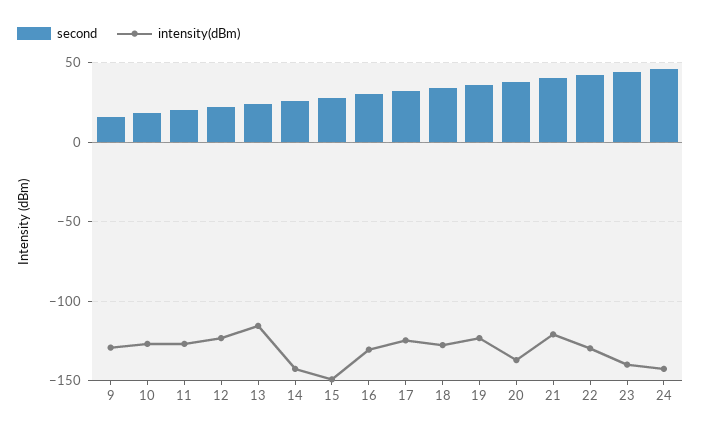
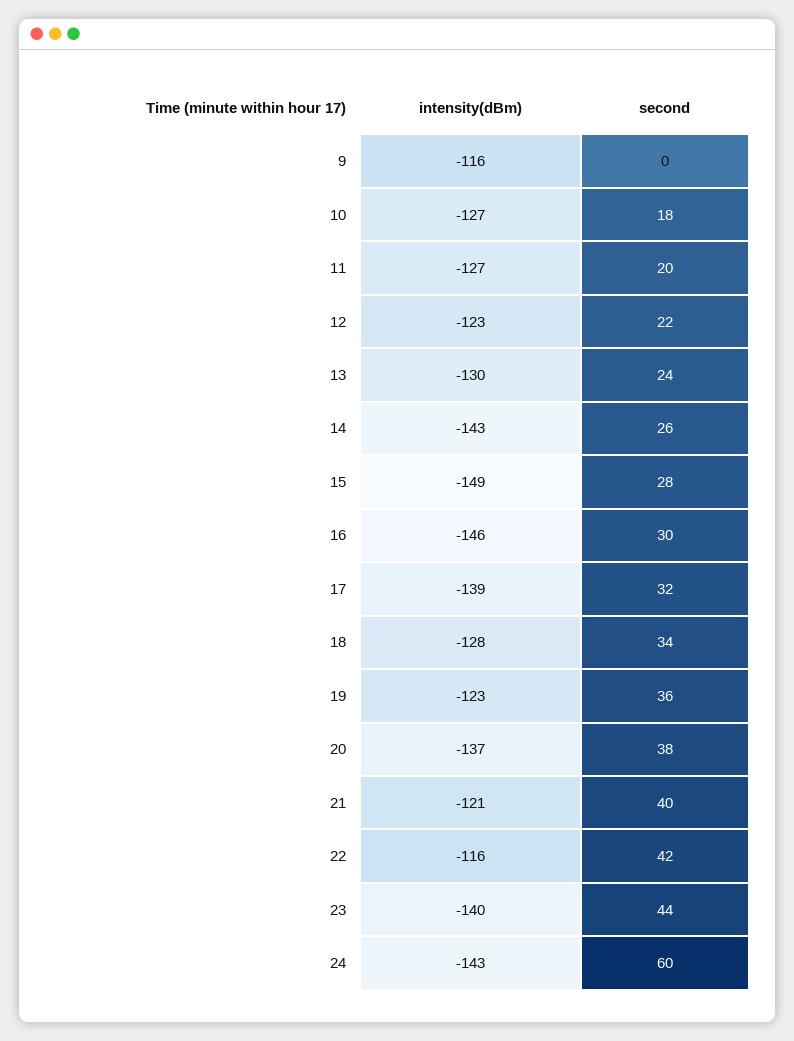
  {
    "second": {
-     "9": 15,
+     "9": 0,
      "10": 18,
      "11": 20,
      "12": 22,
      "13": 24,
      "14": 26,
      "15": 28,
      "16": 30,
      "17": 32,
      "18": 34,
      "19": 36,
      "20": 38,
      "21": 40,
      "22": 42,
      "23": 44,
-     "24": 45
+     "24": 60
    },
    "intensity(dBm)": {
-     "9": -130,
+     "9": -116,
      "10": -127,
      "11": -127,
      "12": -123,
-     "13": -115,
+     "13": -130,
      "14": -143,
      "15": -149,
-     "16": -130,
+     "16": -146,
-     "17": -125,
+     "17": -139,
      "18": -128,
      "19": -123,
      "20": -137,
      "21": -121,
-     "22": -130,
+     "22": -116,
      "23": -140,
      "24": -143
    }
  }

